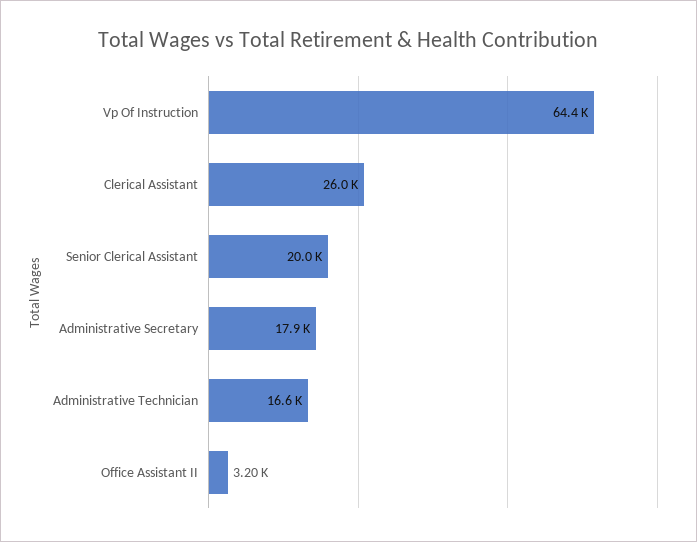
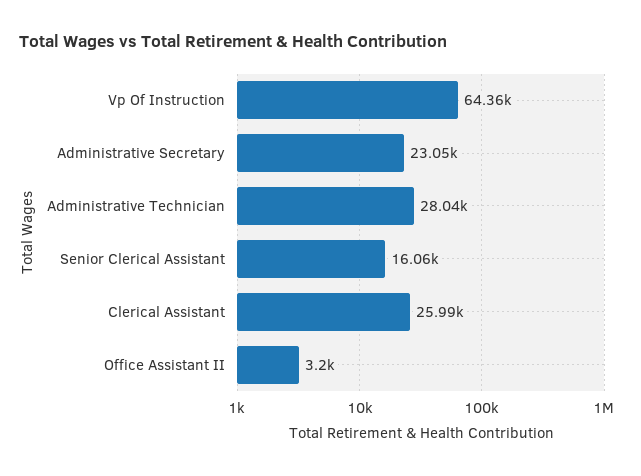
  {
    "Vp Of Instruction": 64360,
    "Clerical Assistant": 25990,
-   "Senior Clerical Assistant": 20000,
+   "Senior Clerical Assistant": 16060,
-   "Administrative Secretary": 17900,
+   "Administrative Secretary": 23050,
-   "Administrative Technician": 16600,
+   "Administrative Technician": 28040,
    "Office Assistant II": 3200
  }

